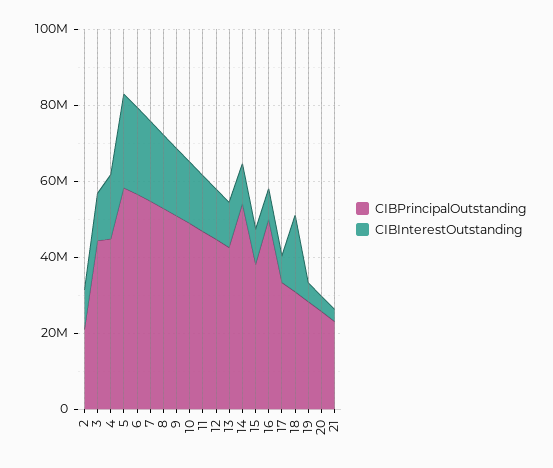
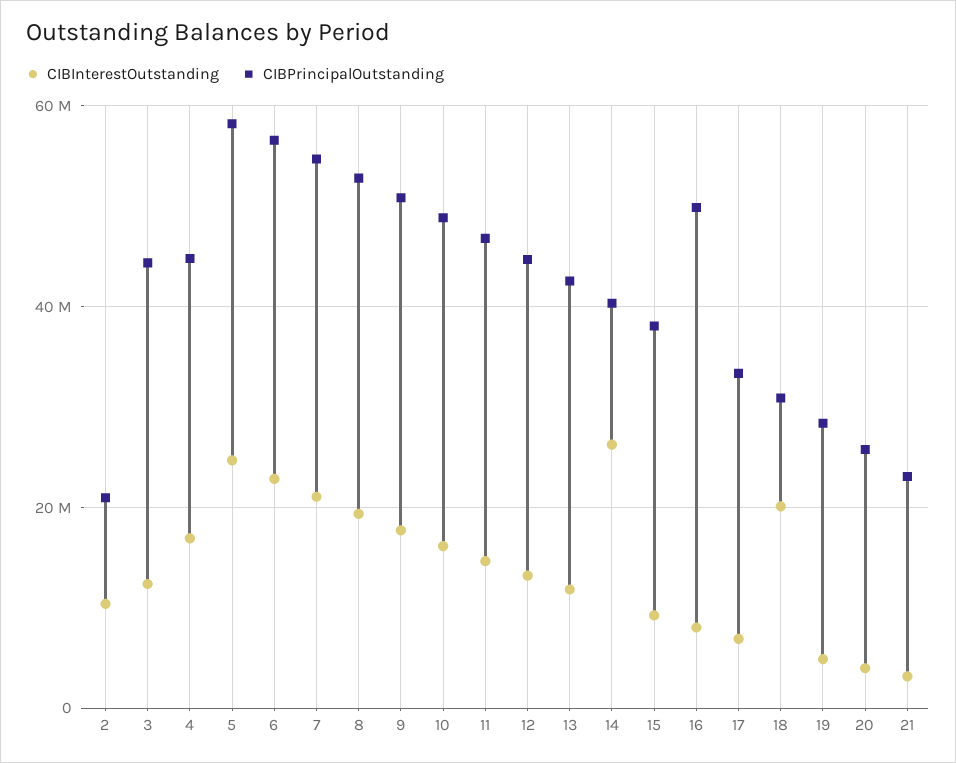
  {
    "CIBPrincipalOutstanding": {
      "2": 20000000,
      "3": 44000000,
      "4": 44000000,
      "5": 58000000,
      "6": 56000000,
      "7": 54000000,
      "8": 52000000,
      "9": 50000000,
      "10": 48000000,
      "11": 46000000,
      "12": 44000000,
      "13": 42000000,
-     "14": 55000000,
+     "14": 40000000,
      "15": 38000000,
      "16": 50000000,
      "17": 34000000,
      "18": 30000000,
      "19": 28000000,
      "20": 26000000,
      "21": 24000000
    },
    "CIBInterestOutstanding": {
      "2": 10000000,
      "3": 12000000,
      "4": 16000000,
      "5": 24000000,
      "6": 22000000,
      "7": 22000000,
      "8": 20000000,
      "9": 18000000,
      "10": 16000000,
      "11": 14000000,
      "12": 14000000,
      "13": 12000000,
-     "14": 10000000,
+     "14": 26000000,
      "15": 10000000,
      "16": 8000000,
      "17": 6000000,
      "18": 20000000,
      "19": 4000000,
      "20": 4000000,
      "21": 4000000
    }
  }

